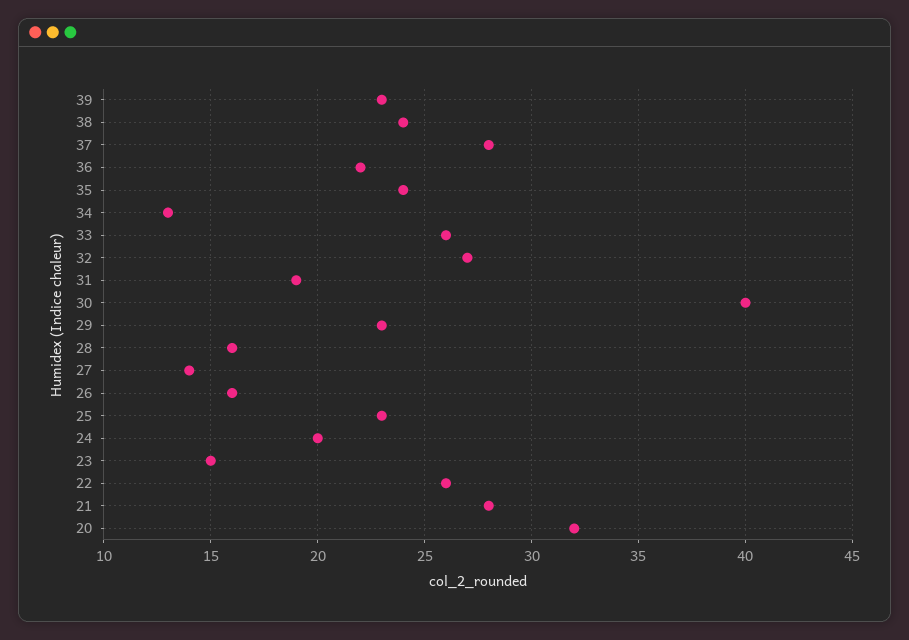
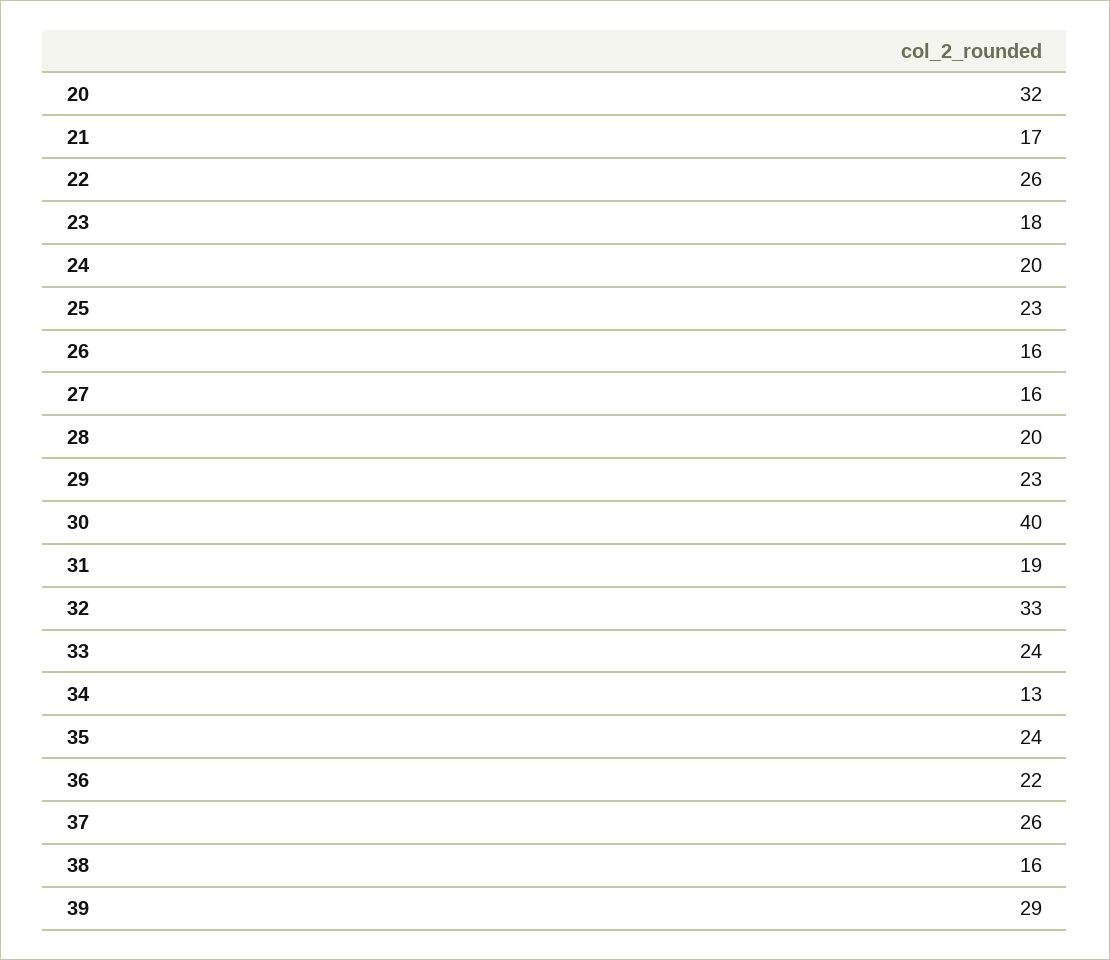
  {
-   "39": 23,
+   "39": 29,
-   "38": 24,
+   "38": 16,
-   "37": 28,
+   "37": 26,
    "36": 22,
    "35": 24,
    "34": 13,
-   "33": 26,
+   "33": 24,
-   "32": 27,
+   "32": 33,
    "31": 19,
    "30": 40,
    "29": 23,
-   "28": 16,
+   "28": 20,
-   "27": 14,
+   "27": 16,
    "26": 16,
    "25": 23,
    "24": 20,
-   "23": 15,
+   "23": 18,
    "22": 26,
-   "21": 28,
+   "21": 17,
    "20": 32
  }

